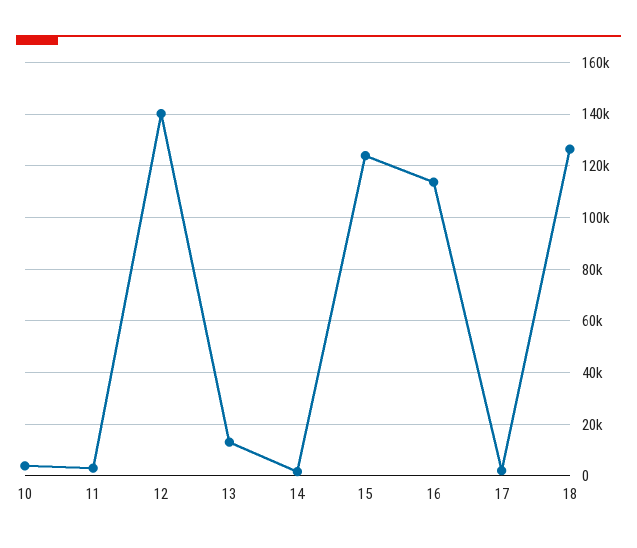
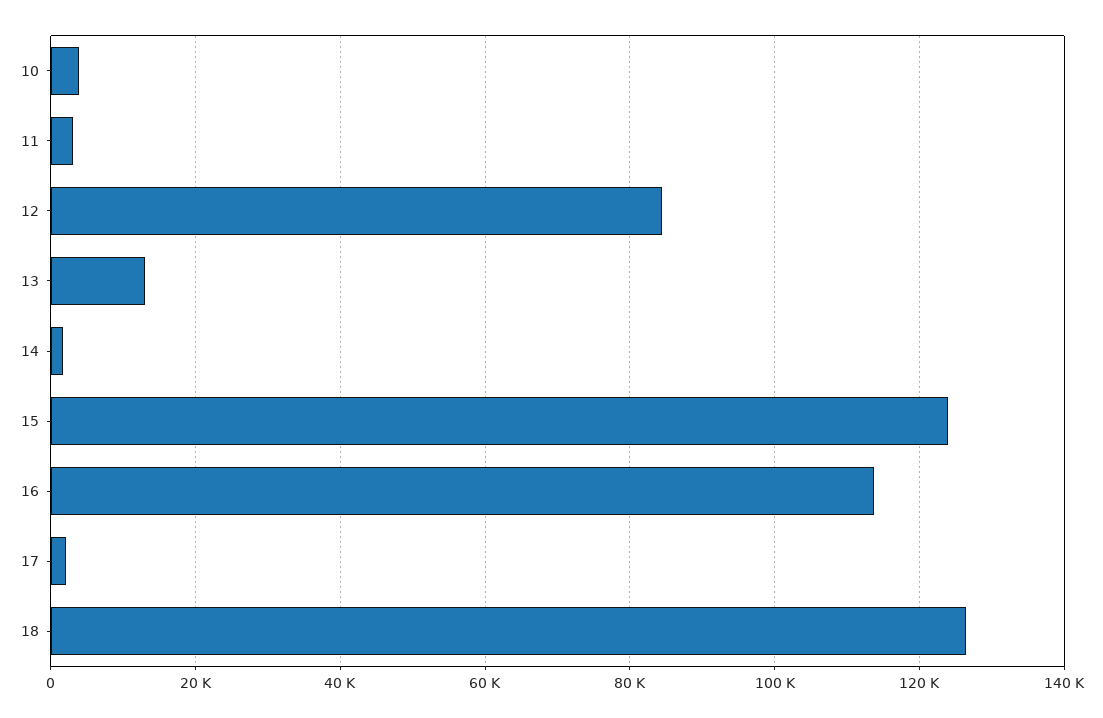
  {
    "10": 4000,
    "11": 4000,
-   "12": 140000,
+   "12": 84000,
    "13": 14000,
    "14": 2000,
    "15": 124000,
    "16": 114000,
    "17": 2000,
    "18": 126000
  }

